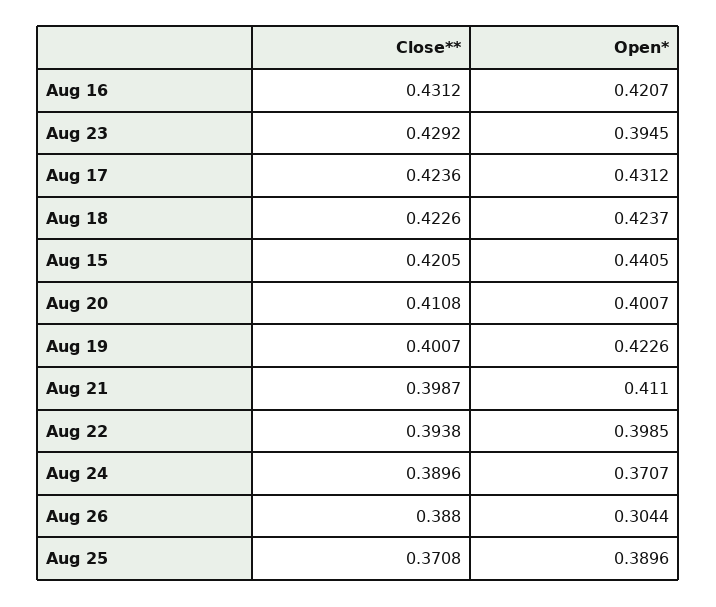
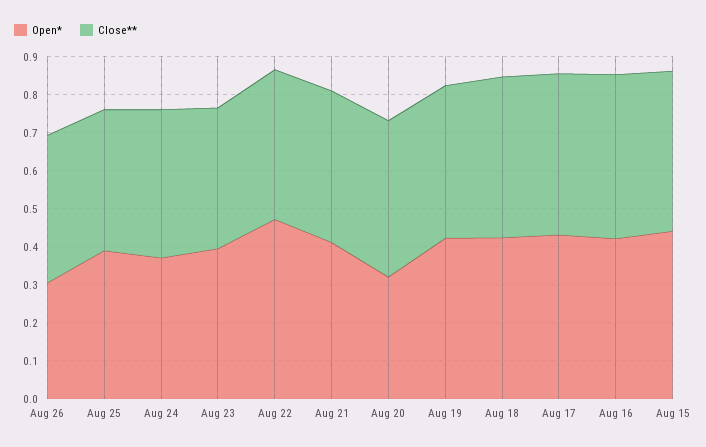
  {
    "Close**": {
      "Aug 16": 0.4312,
-     "Aug 23": 0.4292,
+     "Aug 23": 0.375,
      "Aug 17": 0.4236,
      "Aug 18": 0.4226,
      "Aug 15": 0.4205,
      "Aug 20": 0.4108,
      "Aug 19": 0.4007,
      "Aug 21": 0.3987,
      "Aug 22": 0.3938,
      "Aug 24": 0.3896,
      "Aug 26": 0.388,
      "Aug 25": 0.3708
    },
    "Open*": {
      "Aug 16": 0.4207,
      "Aug 23": 0.3945,
      "Aug 17": 0.4312,
      "Aug 18": 0.4237,
      "Aug 15": 0.4405,
-     "Aug 20": 0.4007,
+     "Aug 20": 0.325,
      "Aug 19": 0.4226,
      "Aug 21": 0.411,
-     "Aug 22": 0.3985,
+     "Aug 22": 0.475,
      "Aug 24": 0.3707,
      "Aug 26": 0.3044,
      "Aug 25": 0.3896
    }
  }

